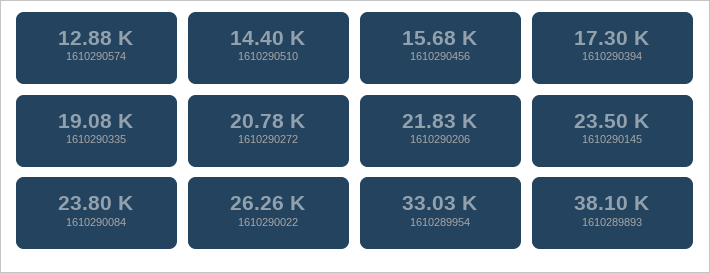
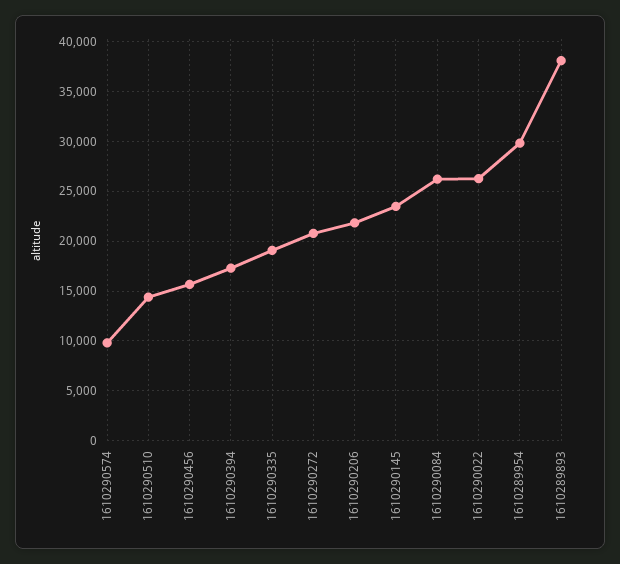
  {
-   "1610290574": 12880,
+   "1610290574": 10000,
    "1610290510": 14400,
    "1610290456": 15680,
    "1610290394": 17300,
    "1610290335": 19080,
    "1610290272": 20780,
    "1610290206": 21830,
    "1610290145": 23500,
-   "1610290084": 23800,
+   "1610290084": 26000,
    "1610290022": 26260,
-   "1610289954": 33030,
+   "1610289954": 30000,
    "1610289893": 38100
  }

